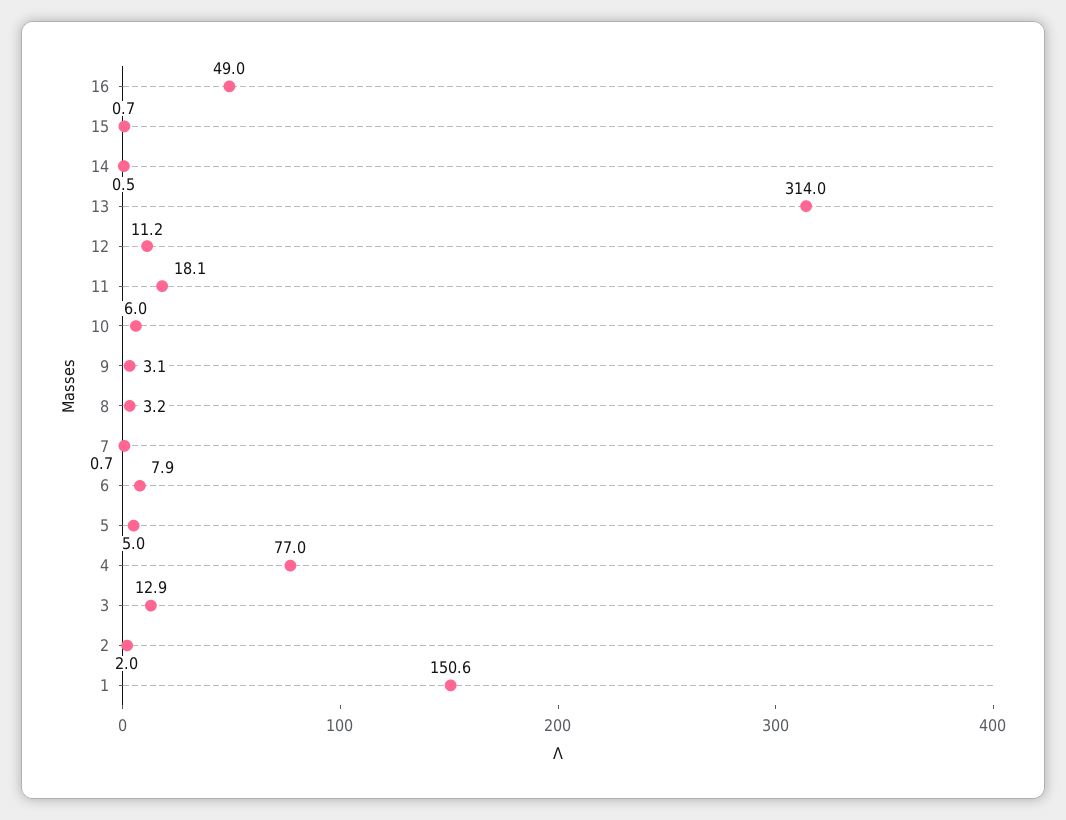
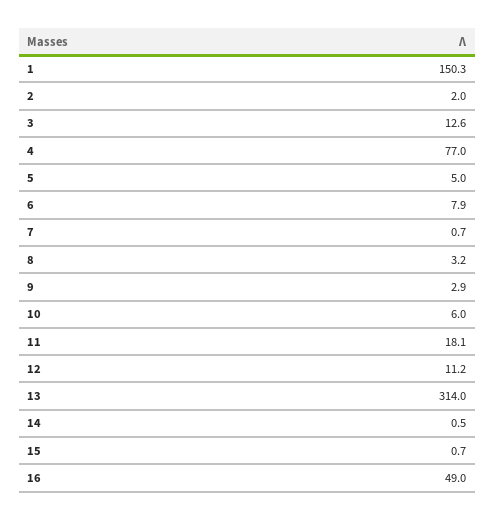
  {
    "16": 49,
    "15": 0.7,
    "14": 0.5,
    "13": 314,
    "12": 11.2,
    "11": 18.1,
    "10": 6,
-   "9": 3.1,
+   "9": 2.9,
    "8": 3.2,
    "7": 0.7,
    "6": 7.9,
    "5": 5,
    "4": 77,
-   "3": 12.9,
+   "3": 12.6,
    "2": 2,
-   "1": 150.6
+   "1": 150.3
  }

